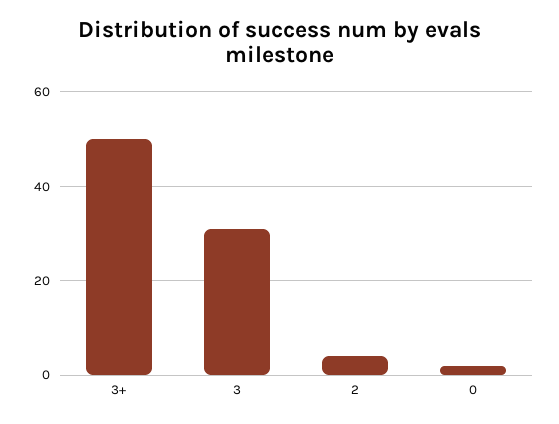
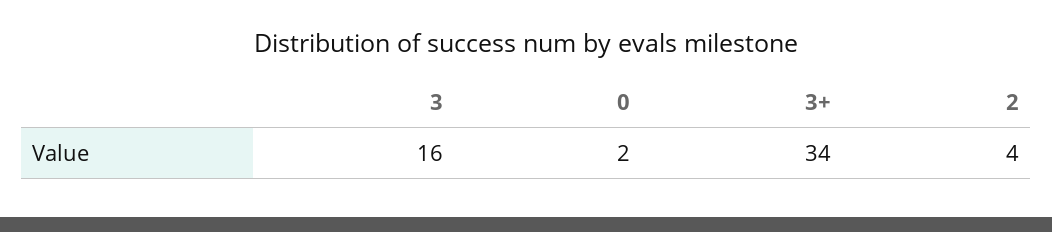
  {
-   "3+": 50,
+   "3+": 34,
-   "3": 30,
+   "3": 16,
    "2": 4,
    "0": 2
  }

